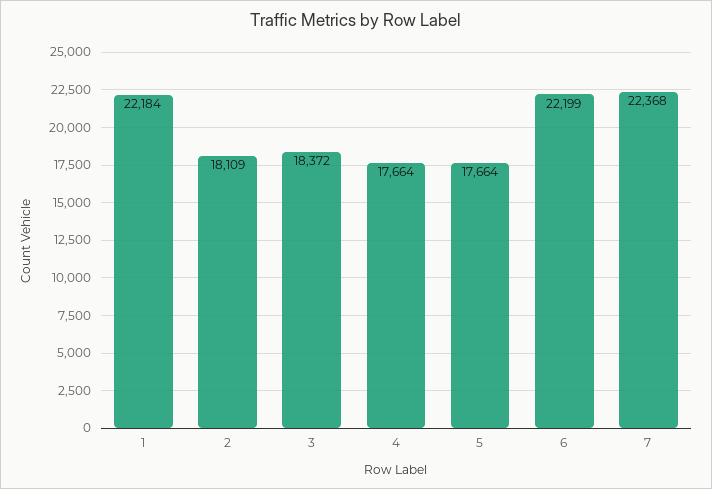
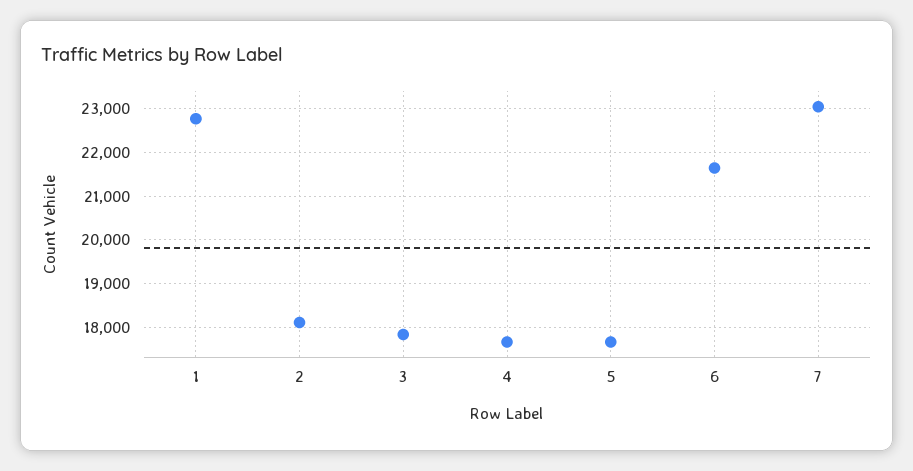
  {
-   "1": 22184,
+   "1": 22800,
    "2": 18109,
-   "3": 18372,
+   "3": 17800,
    "4": 17664,
    "5": 17664,
-   "6": 22199,
+   "6": 21600,
-   "7": 22368
+   "7": 23000
  }

